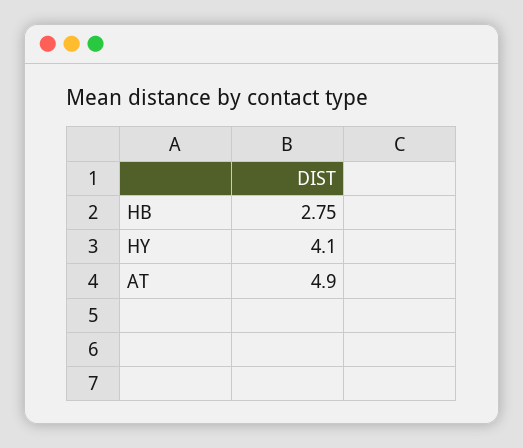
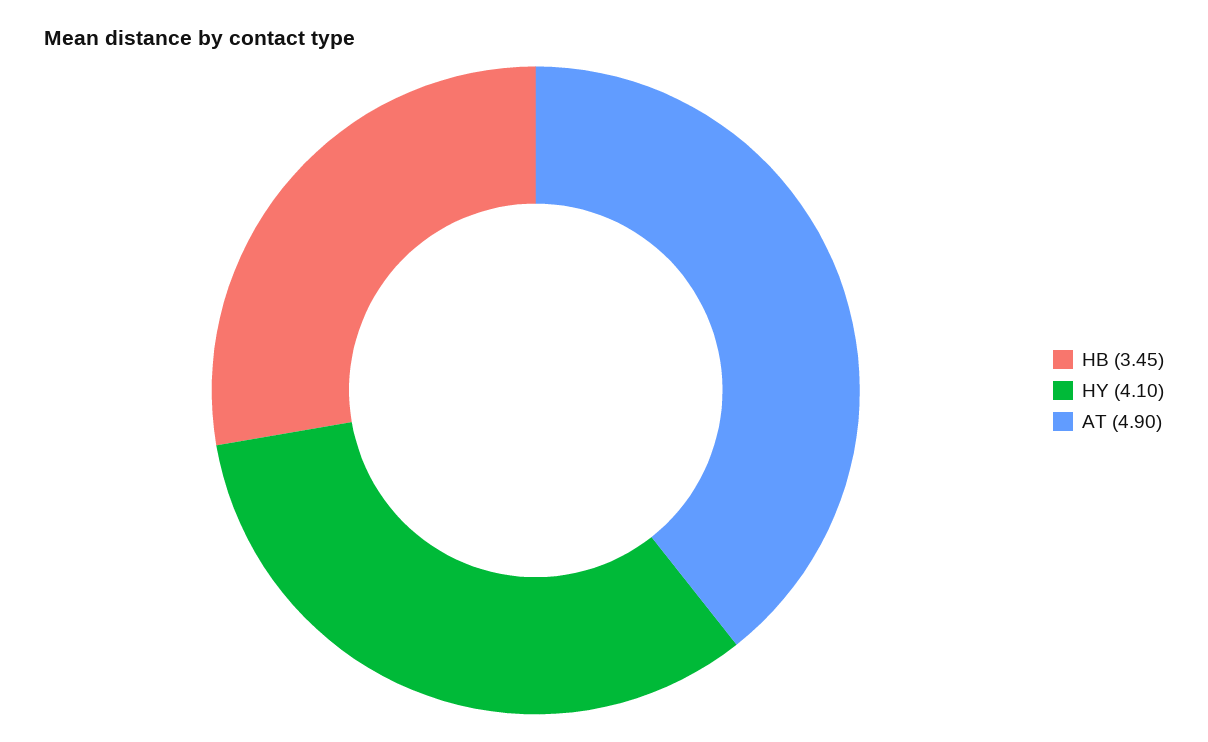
  {
-   "HB": 2.75,
+   "HB": 3.45,
    "HY": 4.1,
    "AT": 4.9
  }

